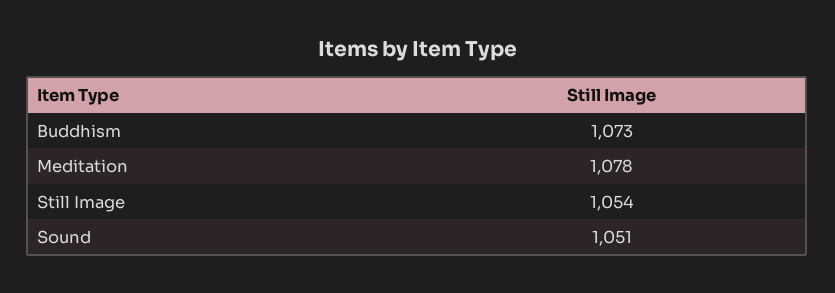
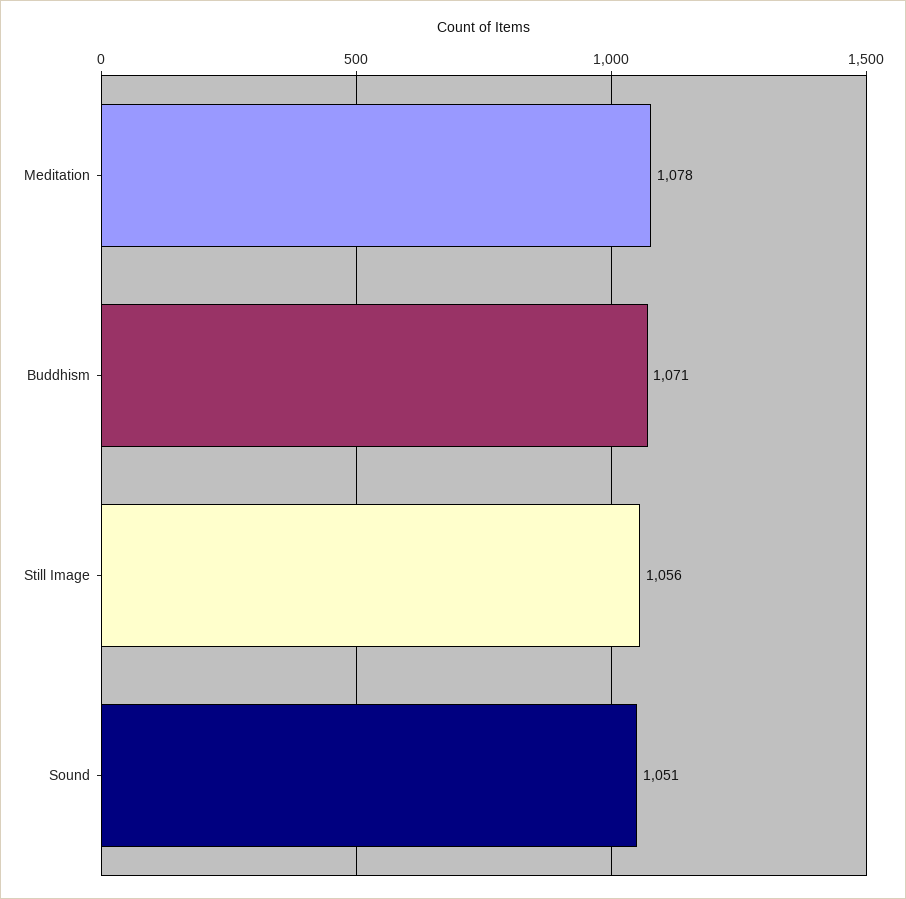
  {
-   "Buddhism": 1073,
+   "Buddhism": 1071,
    "Meditation": 1078,
-   "Still Image": 1054,
+   "Still Image": 1056,
    "Sound": 1051
  }

